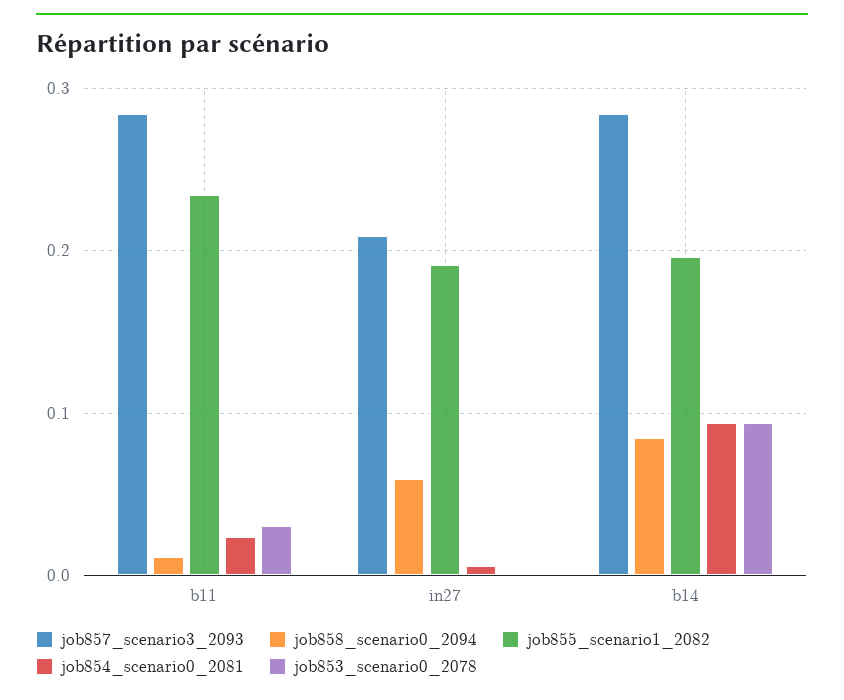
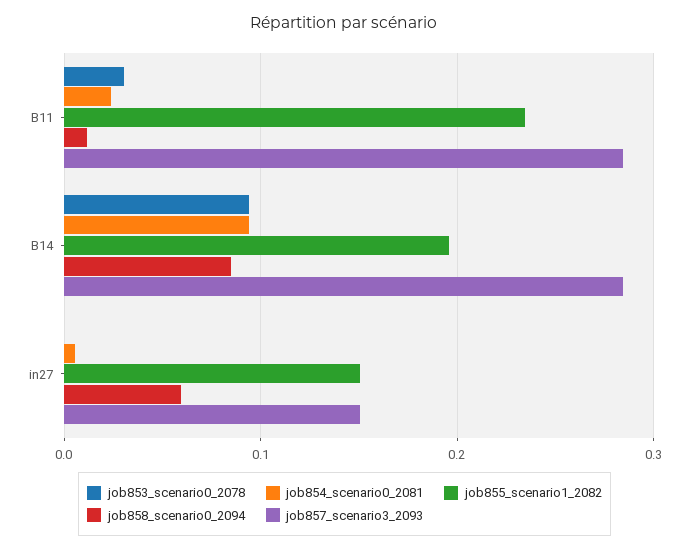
  {
    "job857_scenario3_2093": {
      "b11": 0.28,
-     "in27": 0.21,
+     "in27": 0.15,
      "b14": 0.28
    },
    "job858_scenario0_2094": {
      "b11": 0.01,
      "in27": 0.06,
      "b14": 0.08
    },
    "job855_scenario1_2082": {
      "b11": 0.23,
-     "in27": 0.19,
+     "in27": 0.15,
      "b14": 0.2
    },
    "job854_scenario0_2081": {
      "b11": 0.02,
      "in27": 0.01,
      "b14": 0.09
    },
    "job853_scenario0_2078": {
      "b11": 0.03,
      "in27": 0,
      "b14": 0.09
    }
  }

